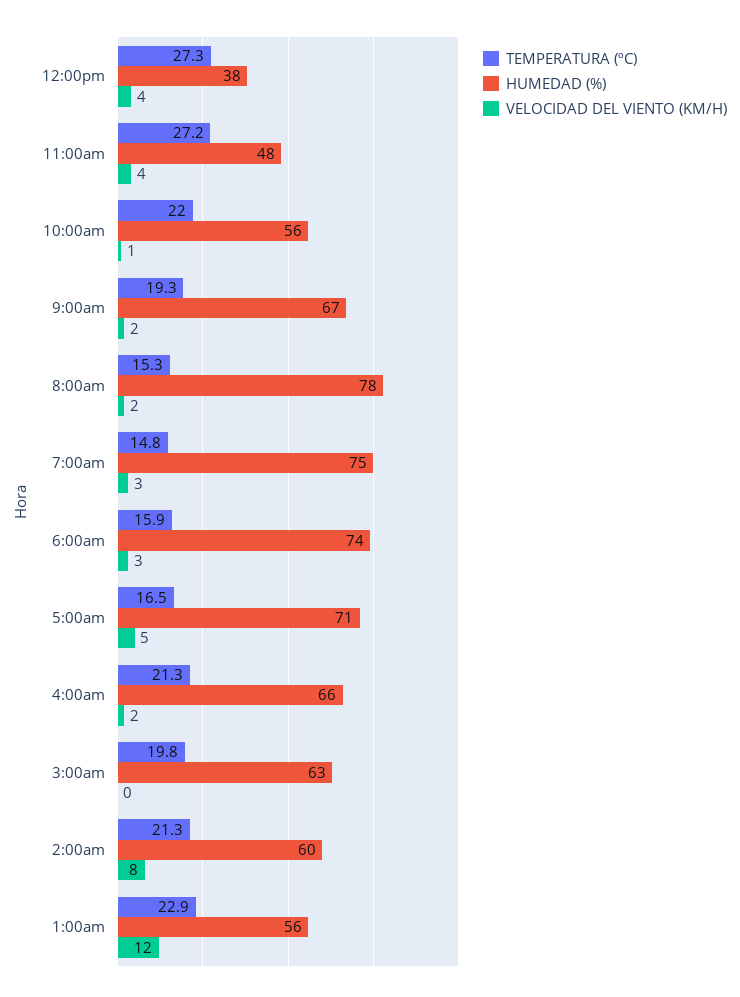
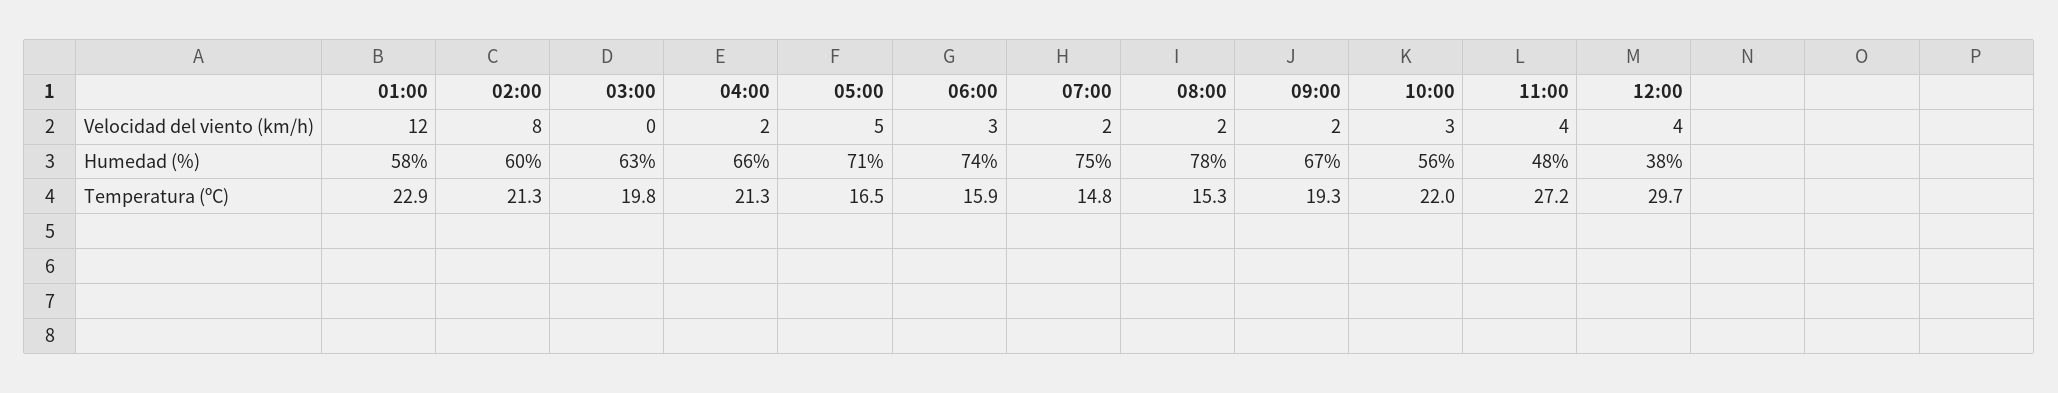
  {
    "TEMPERATURA (ºC)": {
-     "12:00pm": 27.3,
+     "12:00pm": 29.7,
      "11:00am": 27.2,
      "10:00am": 22,
      "9:00am": 19.3,
      "8:00am": 15.3,
      "7:00am": 14.8,
      "6:00am": 15.9,
      "5:00am": 16.5,
      "4:00am": 21.3,
      "3:00am": 19.8,
      "2:00am": 21.3,
      "1:00am": 22.9
    },
    "HUMEDAD (%)": {
      "12:00pm": 38,
      "11:00am": 48,
      "10:00am": 56,
      "9:00am": 67,
      "8:00am": 78,
      "7:00am": 75,
      "6:00am": 74,
      "5:00am": 71,
      "4:00am": 66,
      "3:00am": 63,
      "2:00am": 60,
-     "1:00am": 56
+     "1:00am": 58
    },
    "VELOCIDAD DEL VIENTO (KM/H)": {
      "12:00pm": 4,
      "11:00am": 4,
-     "10:00am": 1,
+     "10:00am": 3,
      "9:00am": 2,
      "8:00am": 2,
-     "7:00am": 3,
+     "7:00am": 2,
      "6:00am": 3,
      "5:00am": 5,
      "4:00am": 2,
      "3:00am": 0,
      "2:00am": 8,
      "1:00am": 12
    }
  }

